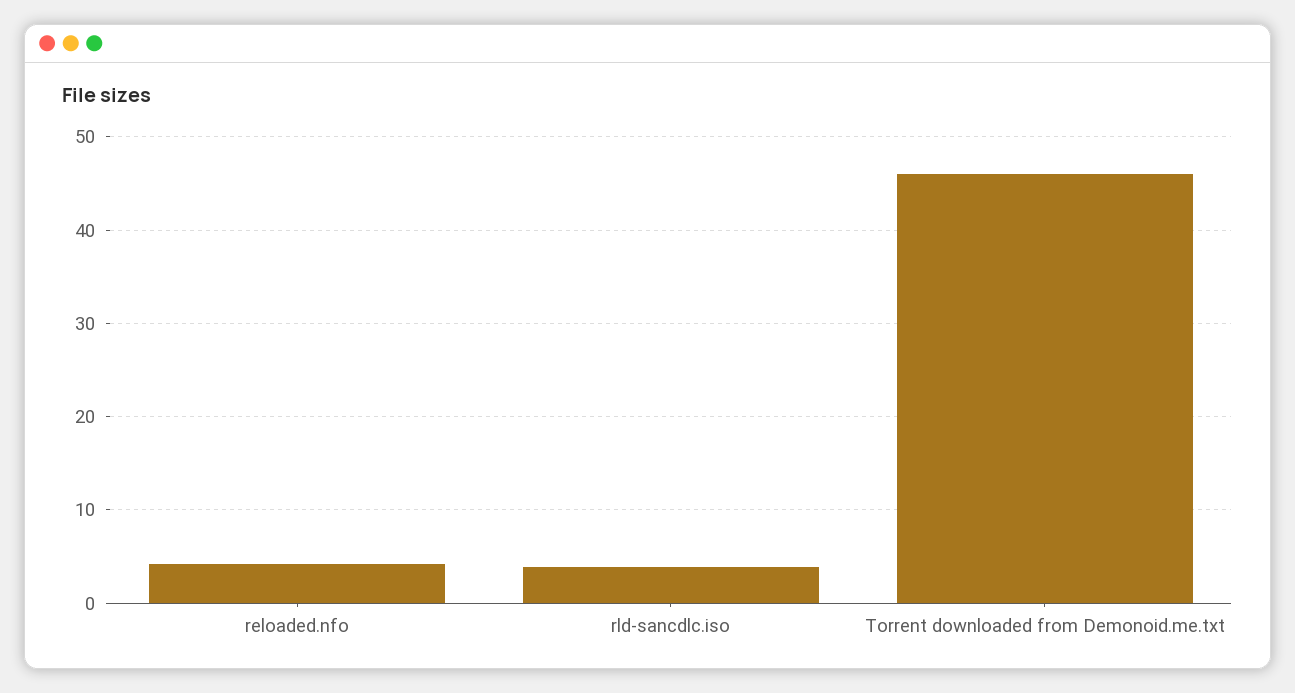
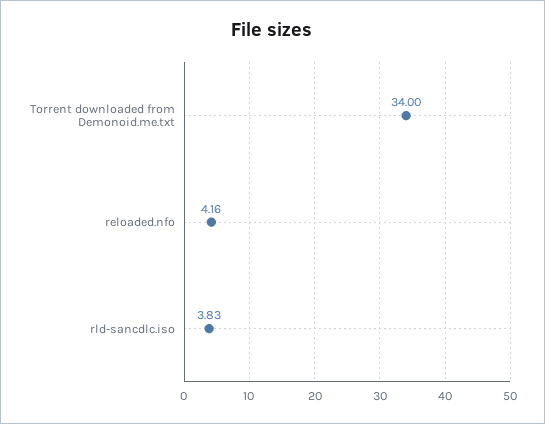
  {
    "reloaded.nfo": 4.16,
    "rld-sancdlc.iso": 3.83,
-   "Torrent downloaded from Demonoid.me.txt": 46
+   "Torrent downloaded from Demonoid.me.txt": 34
  }

